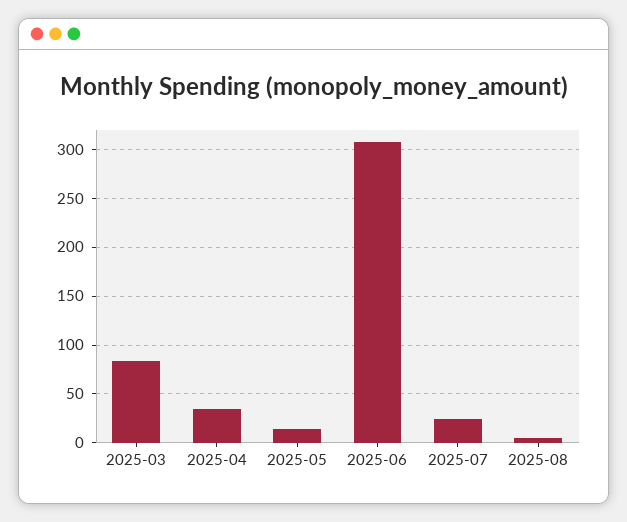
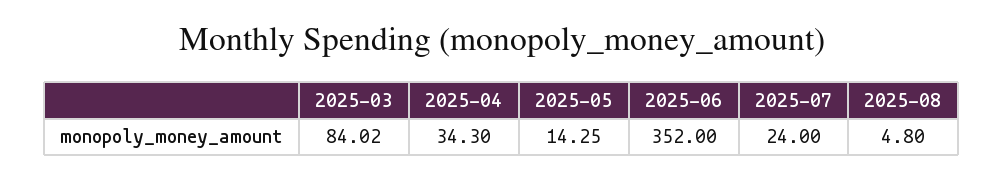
  {
    "2025-03": 84.02,
    "2025-04": 34.3,
    "2025-05": 14.25,
-   "2025-06": 310,
+   "2025-06": 352,
    "2025-07": 24,
    "2025-08": 4.8
  }

